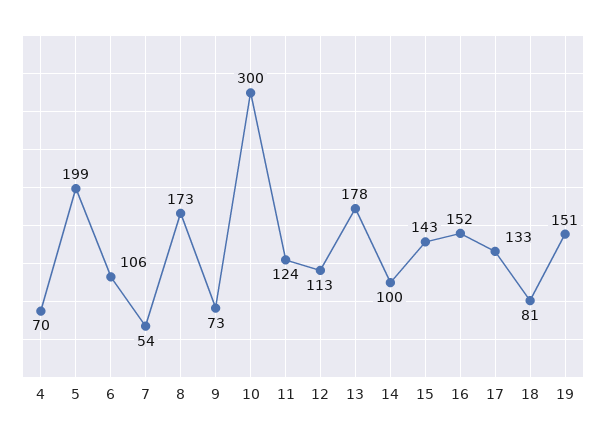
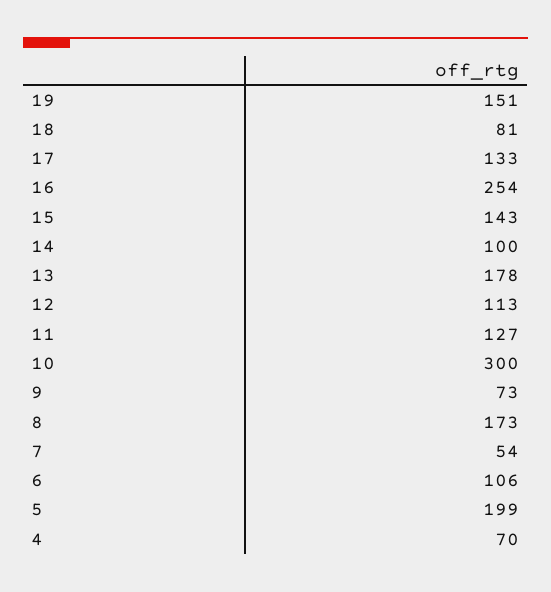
  {
    "4": 70,
    "5": 199,
    "6": 106,
    "7": 54,
    "8": 173,
    "9": 73,
    "10": 300,
-   "11": 124,
+   "11": 127,
    "12": 113,
    "13": 178,
    "14": 100,
    "15": 143,
-   "16": 152,
+   "16": 254,
    "17": 133,
    "18": 81,
    "19": 151
  }

